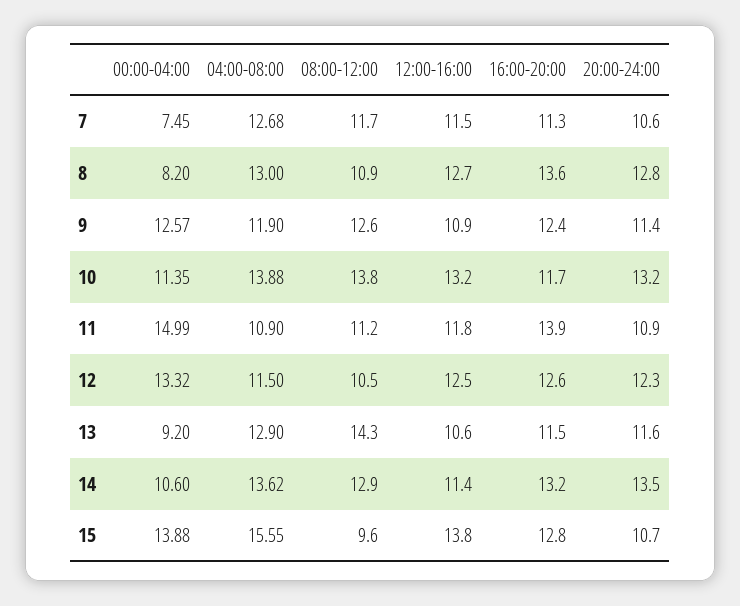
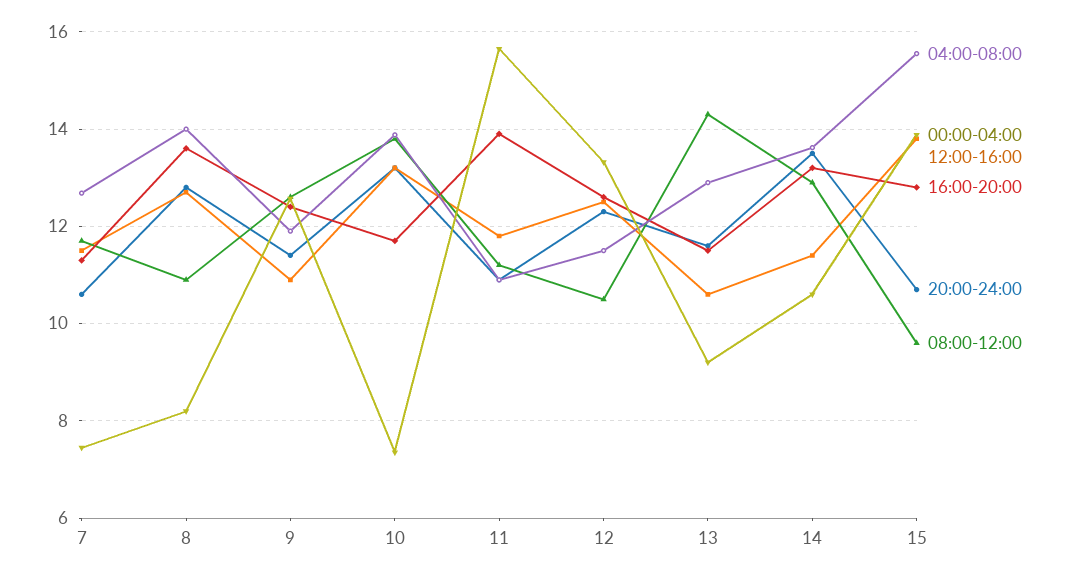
  {
    "00:00-04:00": {
      "7": 7.45,
      "8": 8.2,
      "9": 12.57,
-     "10": 11.35,
+     "10": 7.4,
-     "11": 14.99,
+     "11": 15.6,
      "12": 13.32,
      "13": 9.2,
      "14": 10.6,
      "15": 13.88
    },
    "04:00-08:00": {
      "7": 12.68,
-     "8": 13,
+     "8": 14,
      "9": 11.9,
      "10": 13.88,
      "11": 10.9,
      "12": 11.5,
      "13": 12.9,
      "14": 13.62,
      "15": 15.55
    },
    "08:00-12:00": {
      "7": 11.7,
      "8": 10.9,
      "9": 12.6,
      "10": 13.8,
      "11": 11.2,
      "12": 10.5,
      "13": 14.3,
      "14": 12.9,
      "15": 9.6
    },
    "12:00-16:00": {
      "7": 11.5,
      "8": 12.7,
      "9": 10.9,
      "10": 13.2,
      "11": 11.8,
      "12": 12.5,
      "13": 10.6,
      "14": 11.4,
      "15": 13.8
    },
    "16:00-20:00": {
      "7": 11.3,
      "8": 13.6,
      "9": 12.4,
      "10": 11.7,
      "11": 13.9,
      "12": 12.6,
      "13": 11.5,
      "14": 13.2,
      "15": 12.8
    },
    "20:00-24:00": {
      "7": 10.6,
      "8": 12.8,
      "9": 11.4,
      "10": 13.2,
      "11": 10.9,
      "12": 12.3,
      "13": 11.6,
      "14": 13.5,
      "15": 10.7
    }
  }

